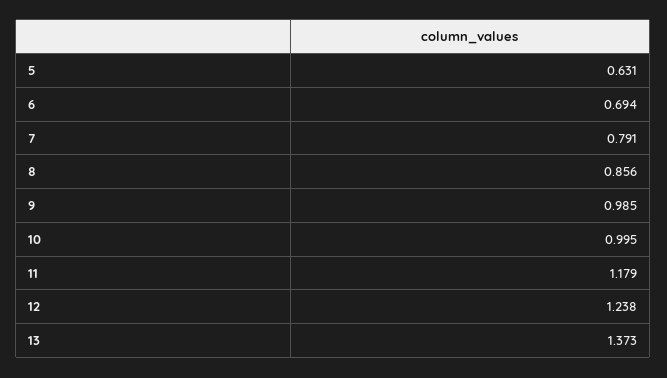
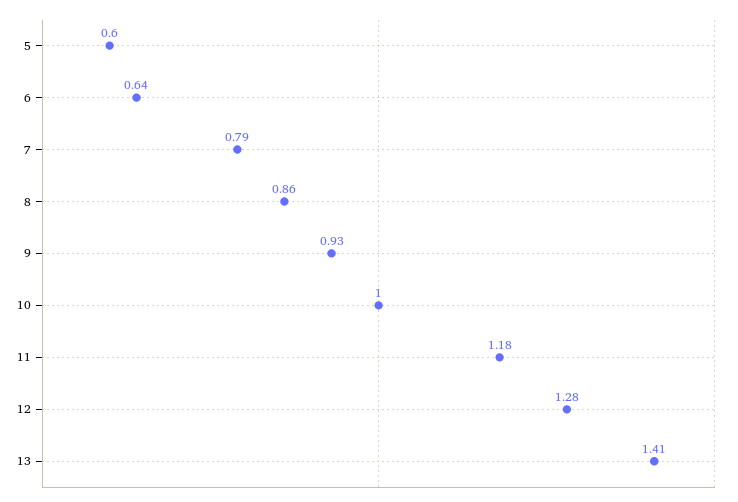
  {
-   "5": 0.631,
+   "5": 0.6,
-   "6": 0.694,
+   "6": 0.64,
    "7": 0.791,
    "8": 0.856,
-   "9": 0.985,
+   "9": 0.93,
    "10": 0.995,
    "11": 1.179,
-   "12": 1.238,
+   "12": 1.28,
-   "13": 1.373
+   "13": 1.41
  }

